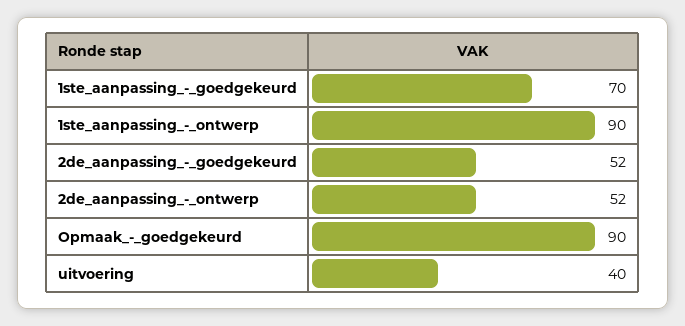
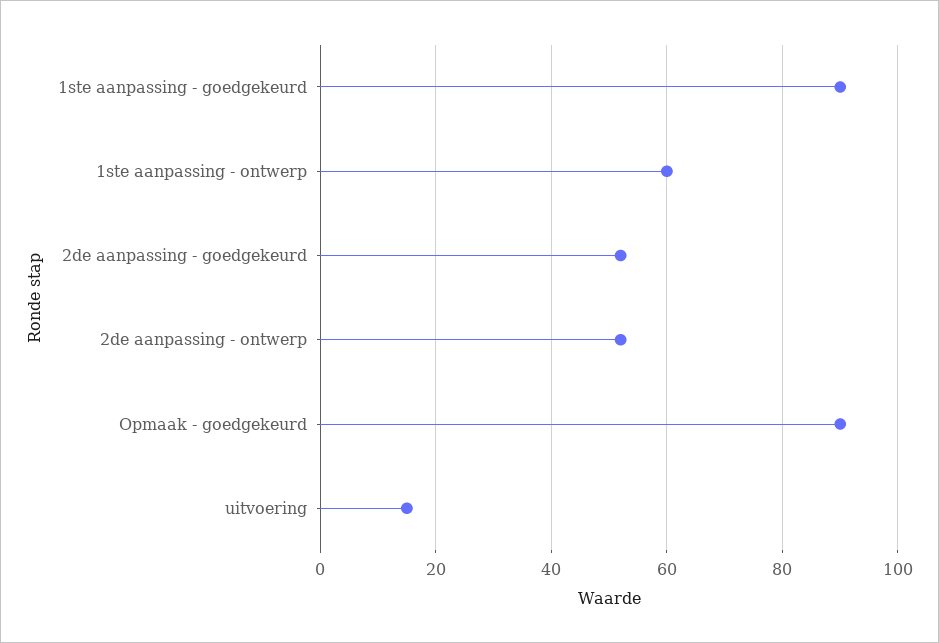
  {
-   "1ste_aanpassing_-_goedgekeurd": 70,
+   "1ste_aanpassing_-_goedgekeurd": 90,
-   "1ste_aanpassing_-_ontwerp": 90,
+   "1ste_aanpassing_-_ontwerp": 60,
    "2de_aanpassing_-_goedgekeurd": 52,
    "2de_aanpassing_-_ontwerp": 52,
    "Opmaak_-_goedgekeurd": 90,
-   "uitvoering": 40
+   "uitvoering": 15
  }

